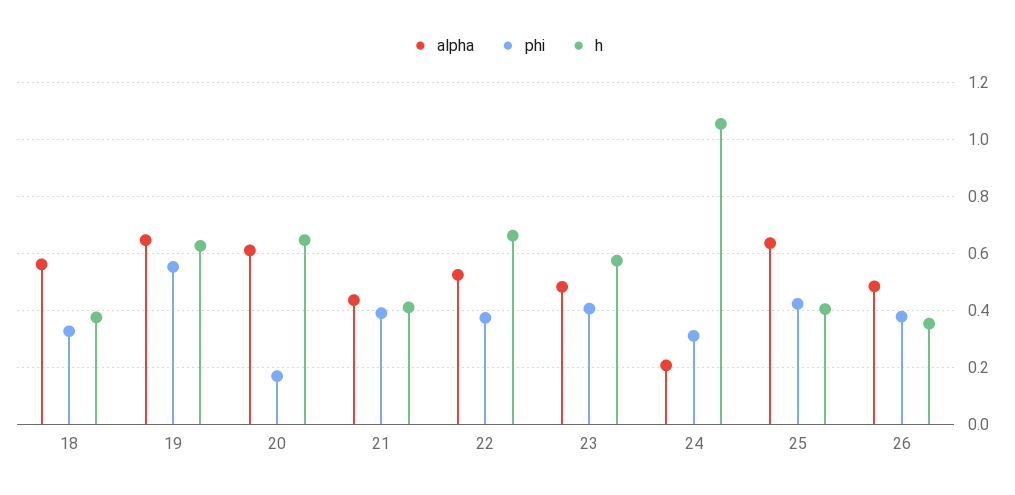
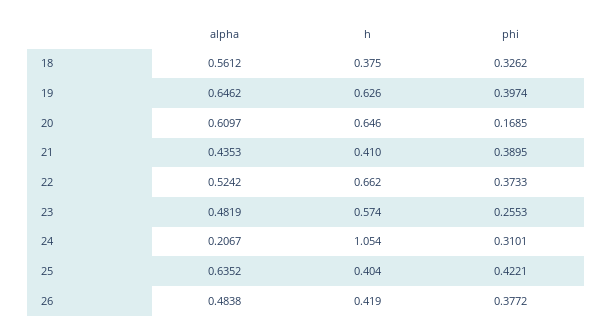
  {
    "alpha": {
      "18": 0.5612,
      "19": 0.6462,
      "20": 0.6097,
      "21": 0.4353,
      "22": 0.5242,
      "23": 0.4819,
      "24": 0.2067,
      "25": 0.6352,
      "26": 0.4838
    },
    "phi": {
      "18": 0.3262,
-     "19": 0.55,
+     "19": 0.3974,
      "20": 0.1685,
      "21": 0.3895,
      "22": 0.3733,
-     "23": 0.4,
+     "23": 0.2553,
      "24": 0.3101,
      "25": 0.4221,
      "26": 0.3772
    },
    "h": {
      "18": 0.375,
      "19": 0.626,
      "20": 0.646,
      "21": 0.41,
      "22": 0.662,
      "23": 0.574,
      "24": 1.054,
      "25": 0.404,
-     "26": 0.35
+     "26": 0.419
    }
  }

